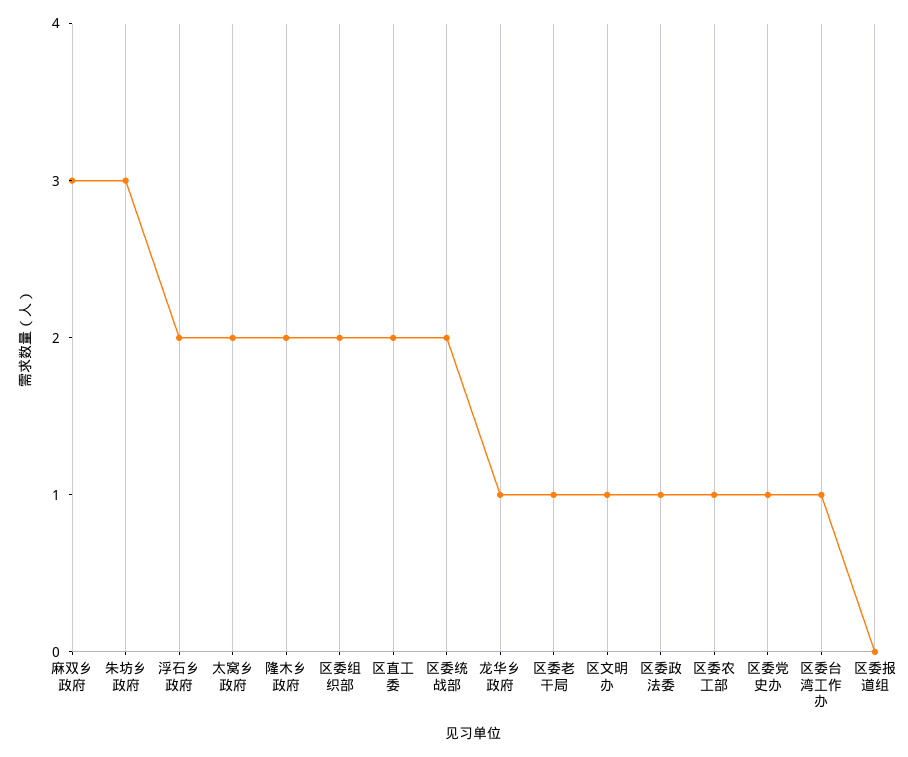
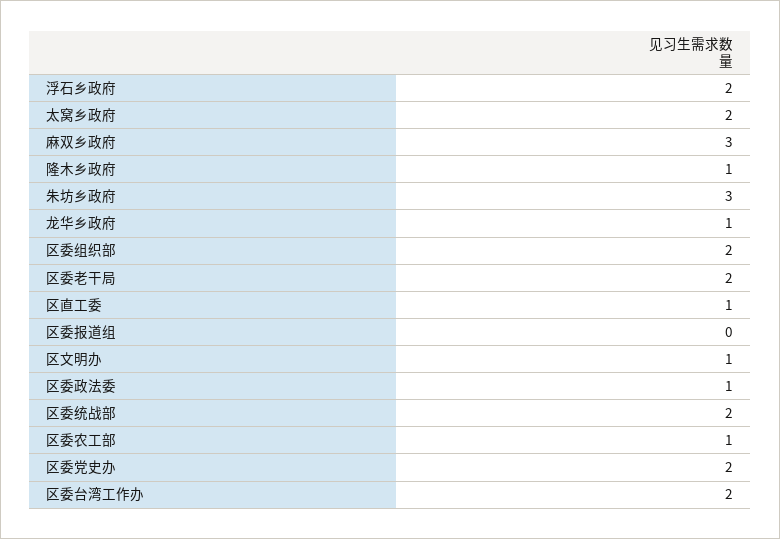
  {
    "麻双乡政府": 3,
    "朱坊乡政府": 3,
    "浮石乡政府": 2,
    "太窝乡政府": 2,
-   "隆木乡政府": 2,
+   "隆木乡政府": 1,
    "区委组织部": 2,
-   "区直工委": 2,
+   "区直工委": 1,
    "区委统战部": 2,
    "龙华乡政府": 1,
-   "区委老干局": 1,
+   "区委老干局": 2,
    "区文明办": 1,
    "区委政法委": 1,
    "区委农工部": 1,
-   "区委党史办": 1,
+   "区委党史办": 2,
-   "区委台湾工作办": 1,
+   "区委台湾工作办": 2,
    "区委报道组": 0
  }

